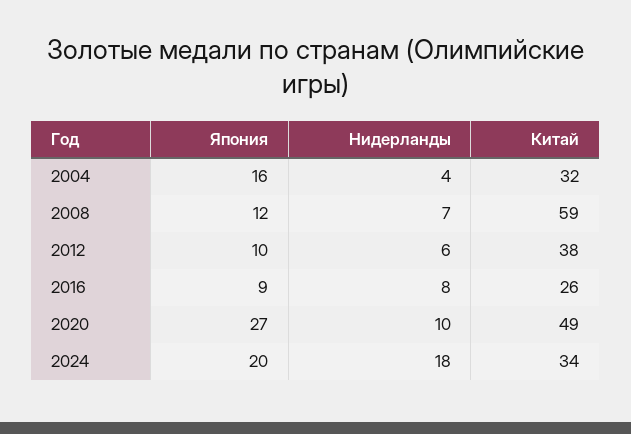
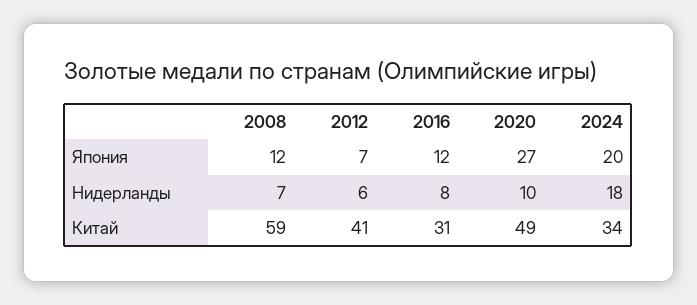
  {
    "Япония": {
-     "2004": 16,
      "2008": 12,
-     "2012": 10,
+     "2012": 7,
-     "2016": 9,
+     "2016": 12,
      "2020": 27,
      "2024": 20
    },
    "Нидерланды": {
-     "2004": 4,
      "2008": 7,
      "2012": 6,
      "2016": 8,
      "2020": 10,
      "2024": 18
    },
    "Китай": {
-     "2004": 32,
      "2008": 59,
-     "2012": 38,
+     "2012": 41,
-     "2016": 26,
+     "2016": 31,
      "2020": 49,
      "2024": 34
    }
  }

